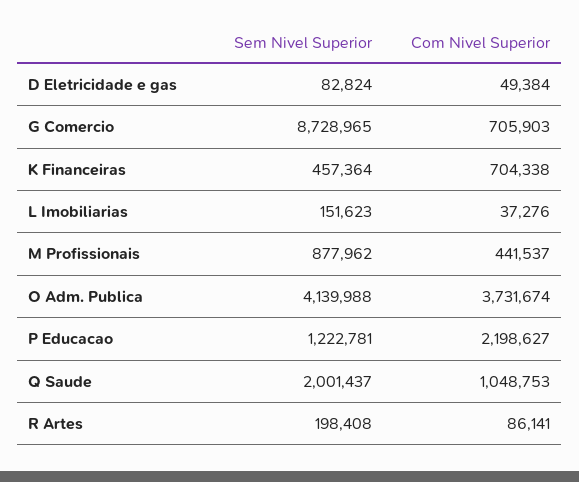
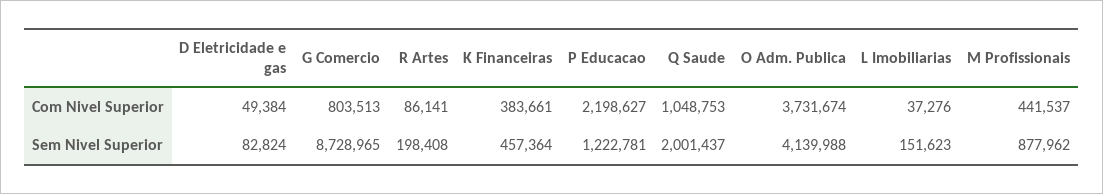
  {
    "Sem Nivel Superior": {
      "D Eletricidade e gas": 82824,
      "G Comercio": 8728965,
      "K Financeiras": 457364,
      "L Imobiliarias": 151623,
      "M Profissionais": 877962,
      "O Adm. Publica": 4139988,
      "P Educacao": 1222781,
      "Q Saude": 2001437,
      "R Artes": 198408
    },
    "Com Nivel Superior": {
      "D Eletricidade e gas": 49384,
-     "G Comercio": 705903,
+     "G Comercio": 803513,
-     "K Financeiras": 704338,
+     "K Financeiras": 383661,
      "L Imobiliarias": 37276,
      "M Profissionais": 441537,
      "O Adm. Publica": 3731674,
      "P Educacao": 2198627,
      "Q Saude": 1048753,
      "R Artes": 86141
    }
  }

